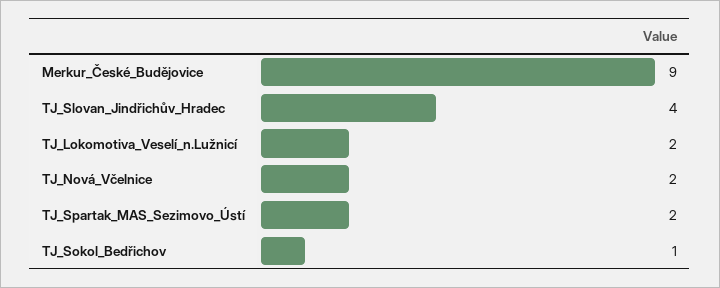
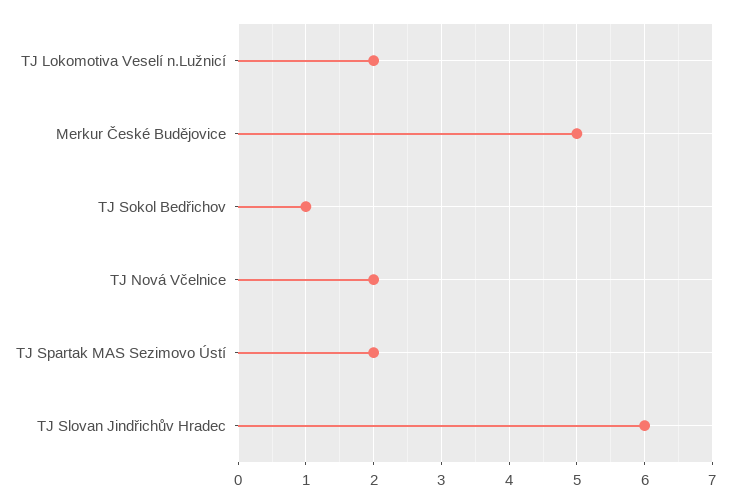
  {
-   "Merkur_České_Budějovice": 9,
+   "Merkur_České_Budějovice": 5,
-   "TJ_Slovan_Jindřichův_Hradec": 4,
+   "TJ_Slovan_Jindřichův_Hradec": 6,
    "TJ_Lokomotiva_Veselí_n.Lužnicí": 2,
    "TJ_Nová_Včelnice": 2,
    "TJ_Spartak_MAS_Sezimovo_Ústí": 2,
    "TJ_Sokol_Bedřichov": 1
  }

